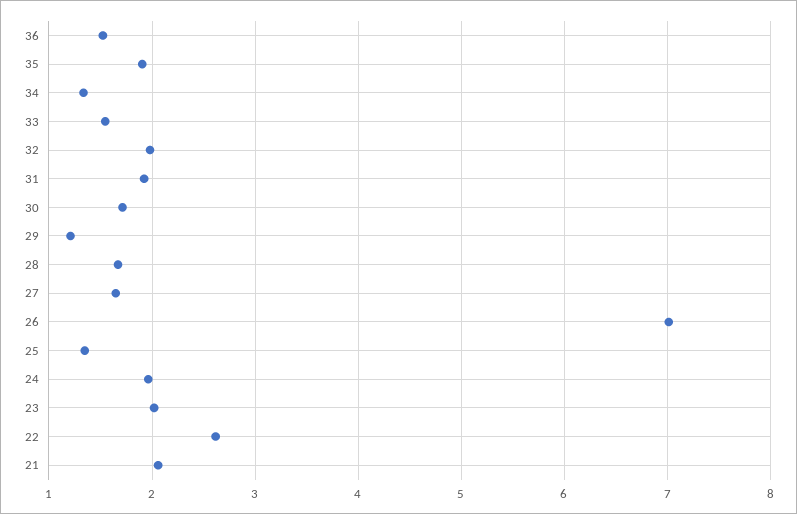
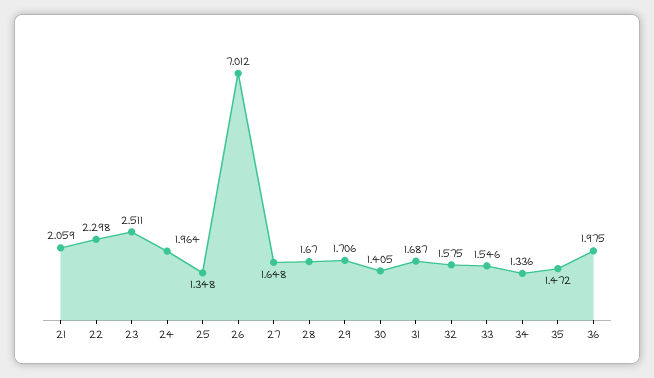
  {
-   "36": 1.5,
+   "36": 1.975,
-   "35": 1.9,
+   "35": 1.472,
    "34": 1.336,
    "33": 1.546,
-   "32": 2,
+   "32": 1.575,
-   "31": 1.9,
+   "31": 1.687,
-   "30": 1.7,
+   "30": 1.405,
-   "29": 1.2,
+   "29": 1.706,
    "28": 1.67,
    "27": 1.648,
    "26": 7.012,
    "25": 1.348,
    "24": 1.964,
-   "23": 2,
+   "23": 2.511,
-   "22": 2.6,
+   "22": 2.298,
    "21": 2.059
  }

